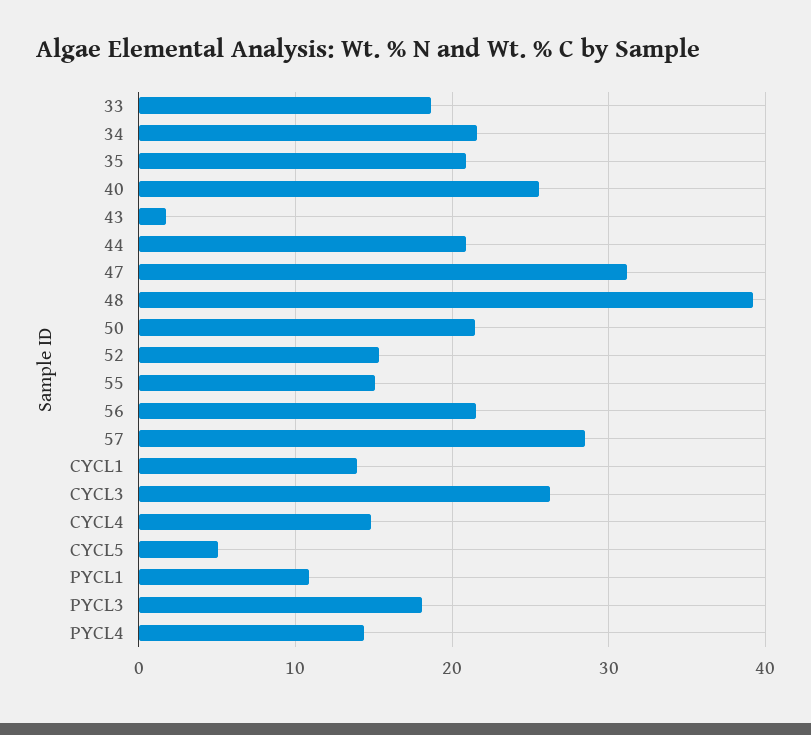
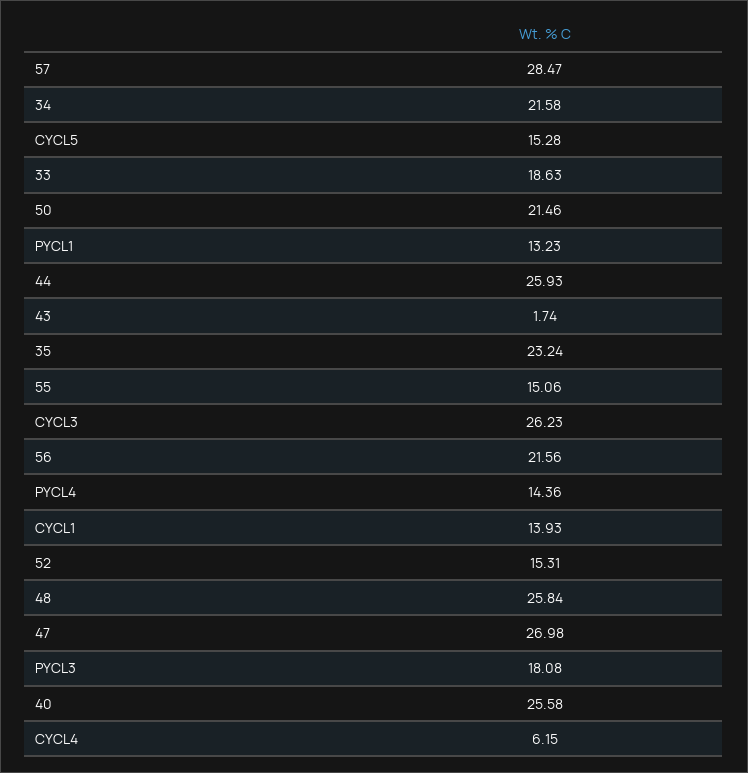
  {
    "33": 18.63,
    "34": 21.58,
-   "35": 21,
+   "35": 23.24,
    "40": 25.58,
    "43": 1.74,
-   "44": 21,
+   "44": 25.93,
-   "47": 31,
+   "47": 26.98,
-   "48": 39,
+   "48": 25.84,
    "50": 21.46,
    "52": 15.31,
    "55": 15.06,
    "56": 21.56,
    "57": 28.47,
    "CYCL1": 13.93,
    "CYCL3": 26.23,
-   "CYCL4": 15,
+   "CYCL4": 6.15,
-   "CYCL5": 5,
+   "CYCL5": 15.28,
-   "PYCL1": 11,
+   "PYCL1": 13.23,
    "PYCL3": 18.08,
    "PYCL4": 14.36
  }

